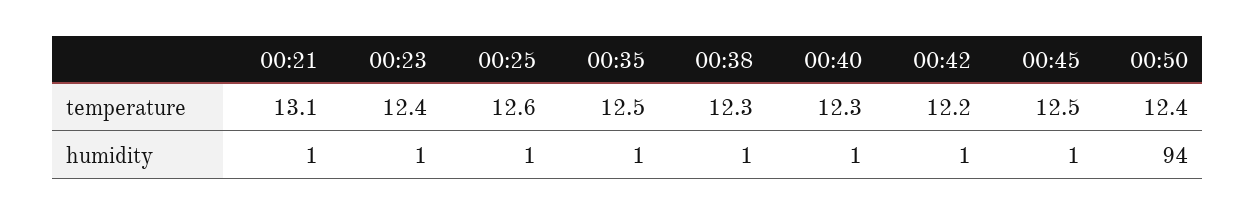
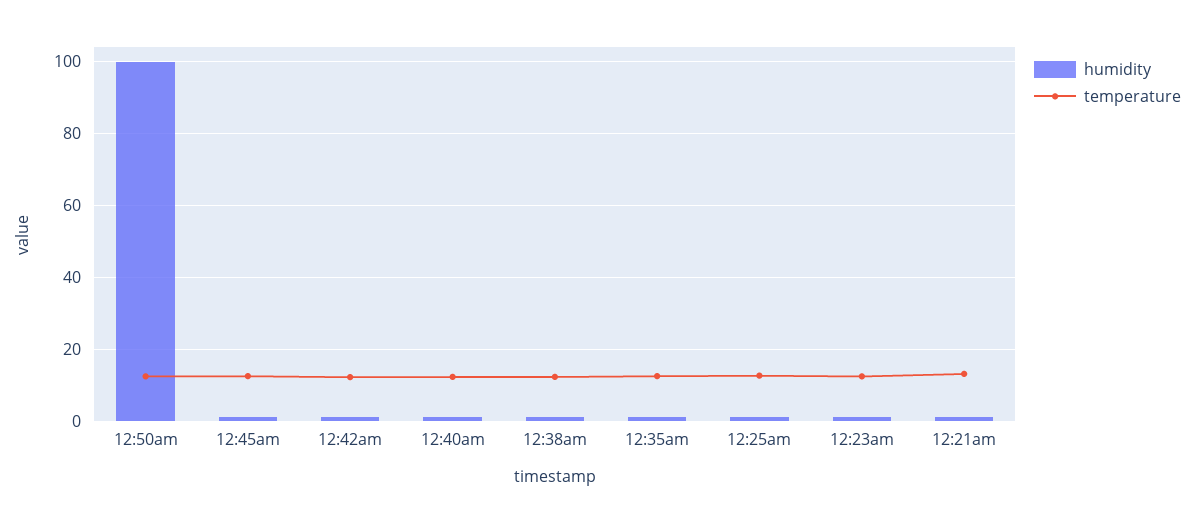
  {
    "temperature": {
      "00:21": 13.1,
      "00:23": 12.4,
      "00:25": 12.6,
      "00:35": 12.5,
      "00:38": 12.3,
      "00:40": 12.3,
      "00:42": 12.2,
      "00:45": 12.5,
      "00:50": 12.4
    },
    "humidity": {
      "00:21": 1,
      "00:23": 1,
      "00:25": 1,
      "00:35": 1,
      "00:38": 1,
      "00:40": 1,
      "00:42": 1,
      "00:45": 1,
-     "00:50": 94
+     "00:50": 100
    }
  }

